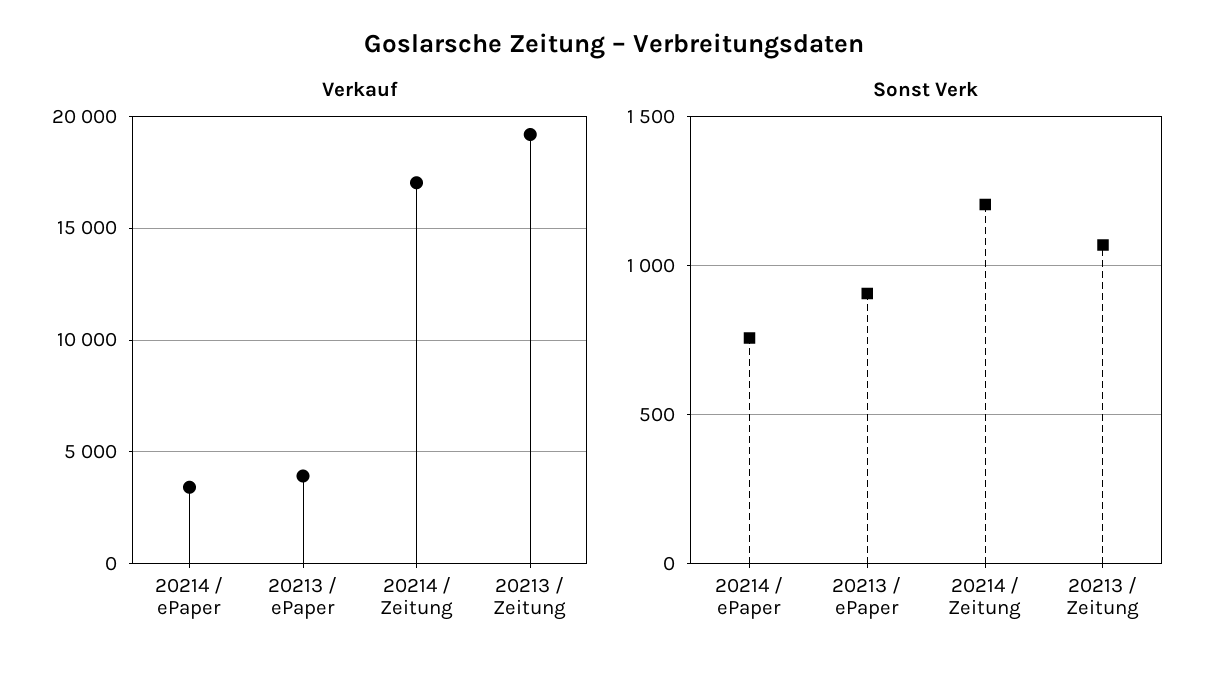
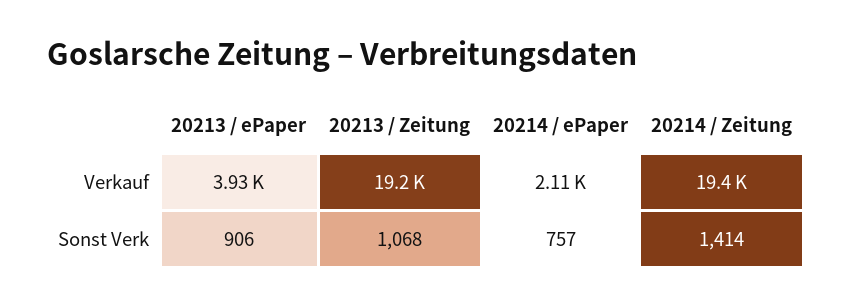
  {
    "Verkauf": {
-     "20214 / ePaper": 3500,
+     "20214 / ePaper": 2110,
      "20213 / ePaper": 3930,
-     "20214 / Zeitung": 17000,
+     "20214 / Zeitung": 19400,
      "20213 / Zeitung": 19200
    },
    "Sonst Verk": {
      "20214 / ePaper": 757,
      "20213 / ePaper": 906,
-     "20214 / Zeitung": 1200,
+     "20214 / Zeitung": 1414,
      "20213 / Zeitung": 1068
    }
  }

